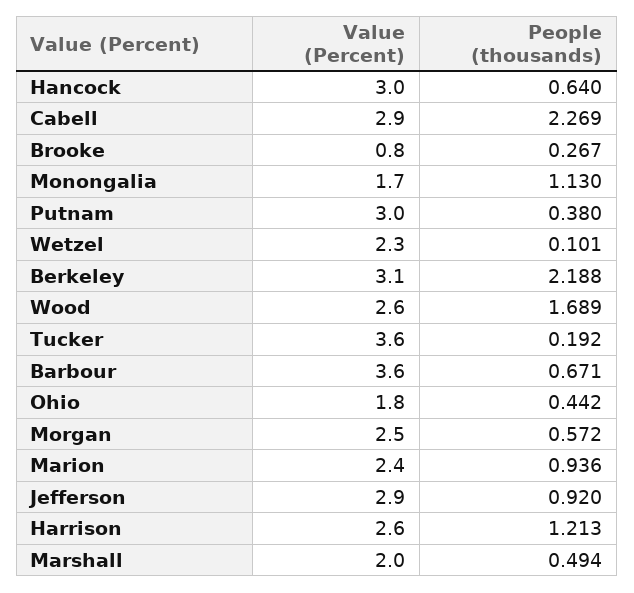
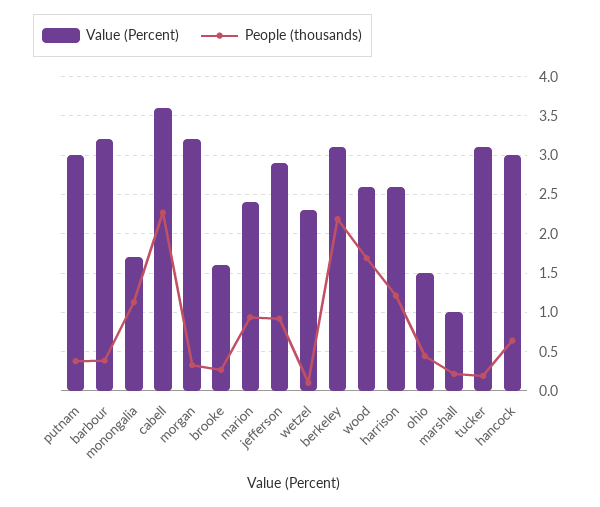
  {
    "Value (Percent)": {
      "Hancock": 3,
-     "Cabell": 2.9,
+     "Cabell": 3.6,
-     "Brooke": 0.8,
+     "Brooke": 1.6,
      "Monongalia": 1.7,
      "Putnam": 3,
      "Wetzel": 2.3,
      "Berkeley": 3.1,
      "Wood": 2.6,
-     "Tucker": 3.6,
+     "Tucker": 3.1,
-     "Barbour": 3.6,
+     "Barbour": 3.2,
-     "Ohio": 1.8,
+     "Ohio": 1.5,
-     "Morgan": 2.5,
+     "Morgan": 3.2,
      "Marion": 2.4,
      "Jefferson": 2.9,
      "Harrison": 2.6,
-     "Marshall": 2
+     "Marshall": 1
    },
    "People (thousands)": {
      "Hancock": 0.64,
      "Cabell": 2.269,
      "Brooke": 0.267,
      "Monongalia": 1.13,
      "Putnam": 0.38,
      "Wetzel": 0.101,
      "Berkeley": 2.188,
      "Wood": 1.689,
      "Tucker": 0.192,
-     "Barbour": 0.671,
+     "Barbour": 0.4,
      "Ohio": 0.442,
-     "Morgan": 0.572,
+     "Morgan": 0.3,
      "Marion": 0.936,
      "Jefferson": 0.92,
      "Harrison": 1.213,
-     "Marshall": 0.494
+     "Marshall": 0.2
    }
  }

